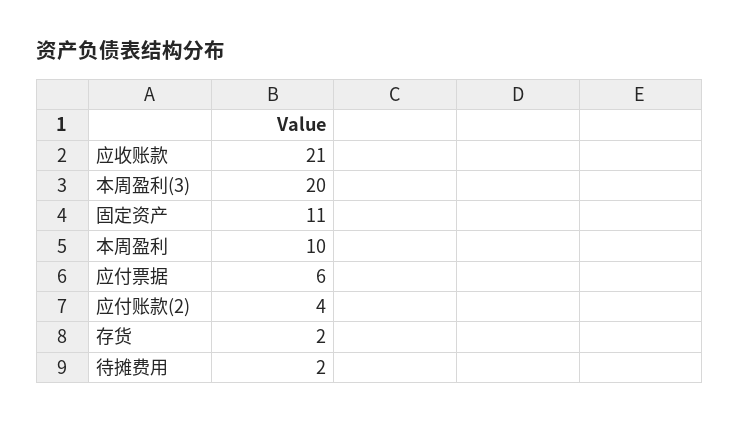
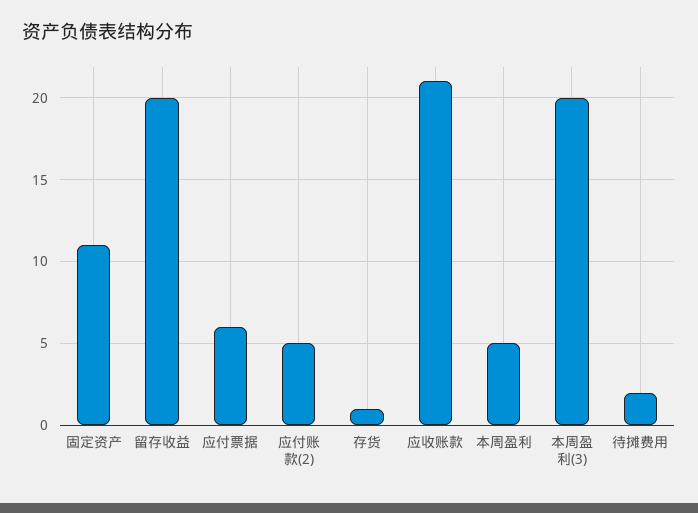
  {
    "应收账款": 21,
    "本周盈利(3)": 20,
    "固定资产": 11,
-   "本周盈利": 10,
+   "本周盈利": 5,
    "应付票据": 6,
-   "应付账款(2)": 4,
+   "应付账款(2)": 5,
-   "存货": 2,
+   "存货": 1,
-   "待摊费用": 2
+   "待摊费用": 2,
+   "留存收益": 20
  }

